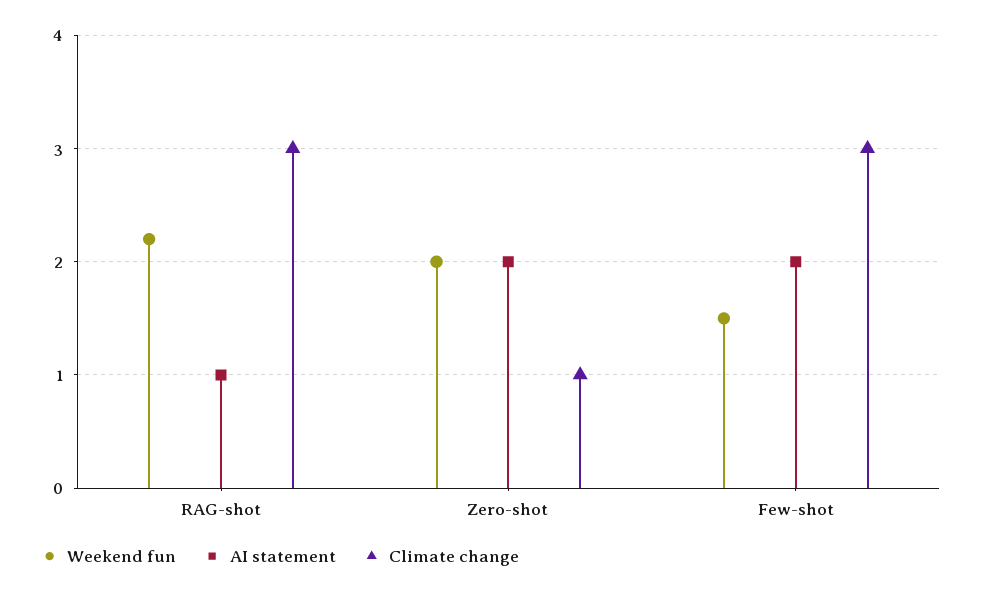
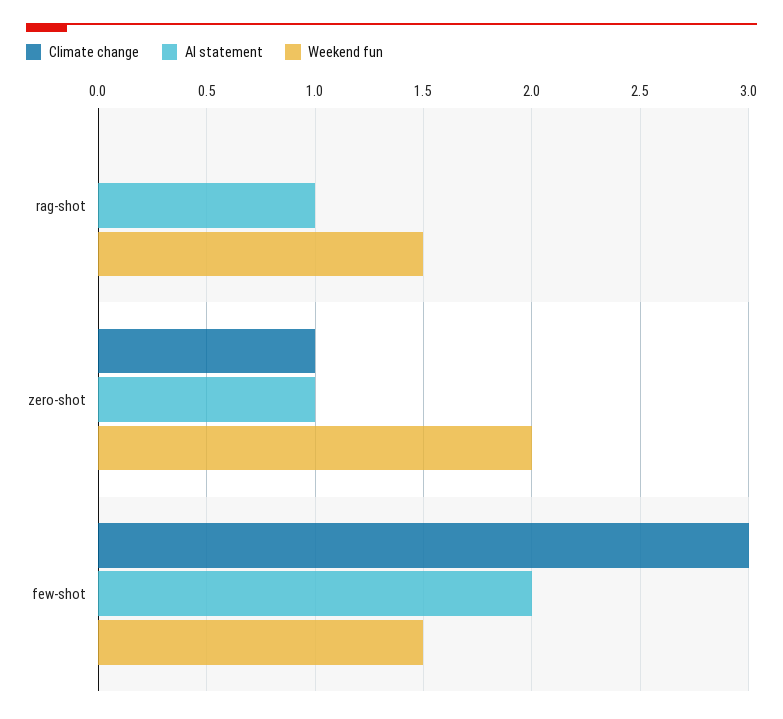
  {
    "Weekend fun": {
-     "RAG-shot": 2.2,
+     "RAG-shot": 1.5,
      "Zero-shot": 2,
      "Few-shot": 1.5
    },
    "AI statement": {
      "RAG-shot": 1,
-     "Zero-shot": 2,
+     "Zero-shot": 1,
      "Few-shot": 2
    },
    "Climate change": {
-     "RAG-shot": 3,
+     "RAG-shot": 0,
      "Zero-shot": 1,
      "Few-shot": 3
    }
  }

